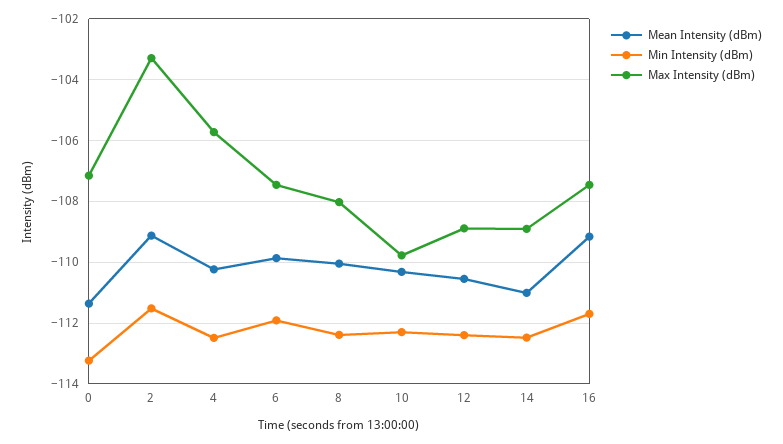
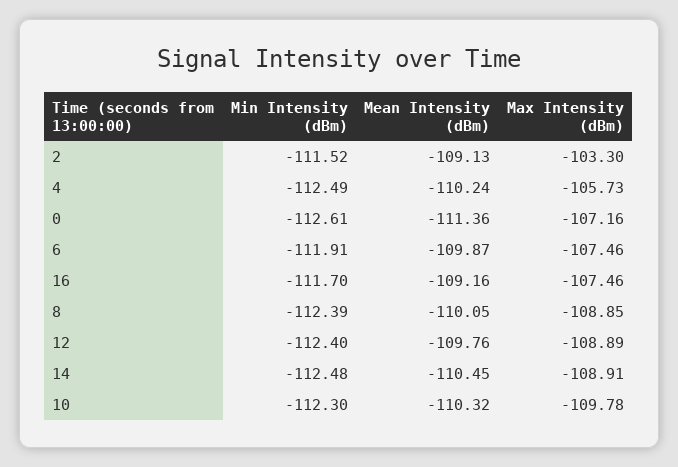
  {
    "Mean Intensity (dBm)": {
      "0": -111.36,
      "2": -109.13,
      "4": -110.24,
      "6": -109.87,
      "8": -110.05,
      "10": -110.32,
-     "12": -110.6,
+     "12": -109.76,
-     "14": -111,
+     "14": -110.45,
      "16": -109.16
    },
    "Min Intensity (dBm)": {
-     "0": -113.2,
+     "0": -112.61,
      "2": -111.52,
      "4": -112.49,
      "6": -111.91,
      "8": -112.39,
      "10": -112.3,
      "12": -112.4,
      "14": -112.48,
      "16": -111.7
    },
    "Max Intensity (dBm)": {
      "0": -107.16,
      "2": -103.3,
      "4": -105.73,
      "6": -107.46,
-     "8": -108,
+     "8": -108.85,
      "10": -109.78,
      "12": -108.89,
      "14": -108.91,
      "16": -107.46
    }
  }

